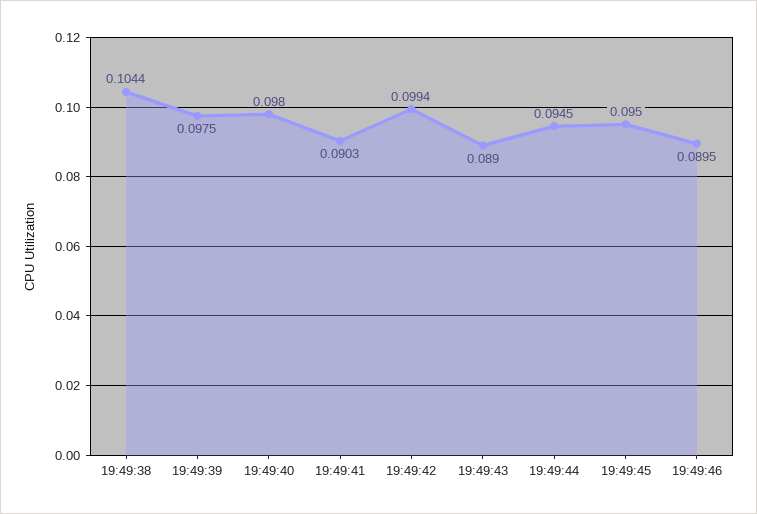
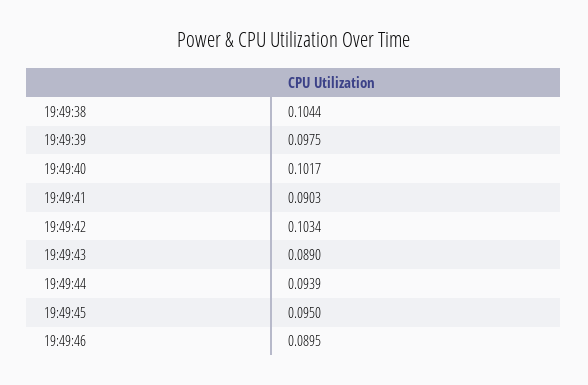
  {
    "19:49:38": 0.1044,
    "19:49:39": 0.0975,
-   "19:49:40": 0.098,
+   "19:49:40": 0.1017,
    "19:49:41": 0.0903,
-   "19:49:42": 0.0994,
+   "19:49:42": 0.1034,
    "19:49:43": 0.089,
-   "19:49:44": 0.0945,
+   "19:49:44": 0.0939,
    "19:49:45": 0.095,
    "19:49:46": 0.0895
  }

